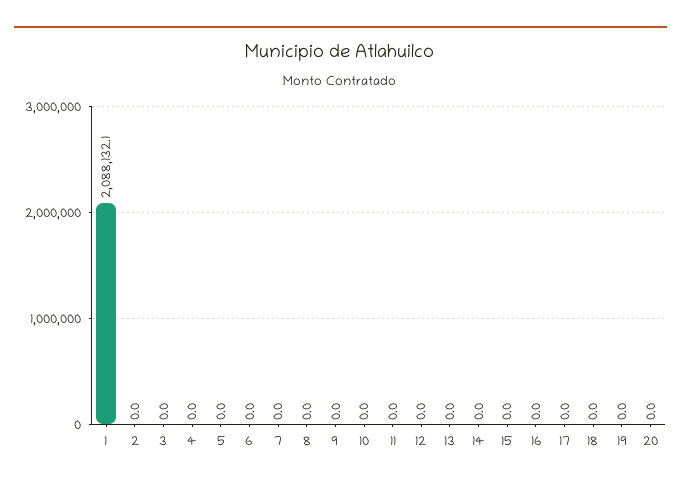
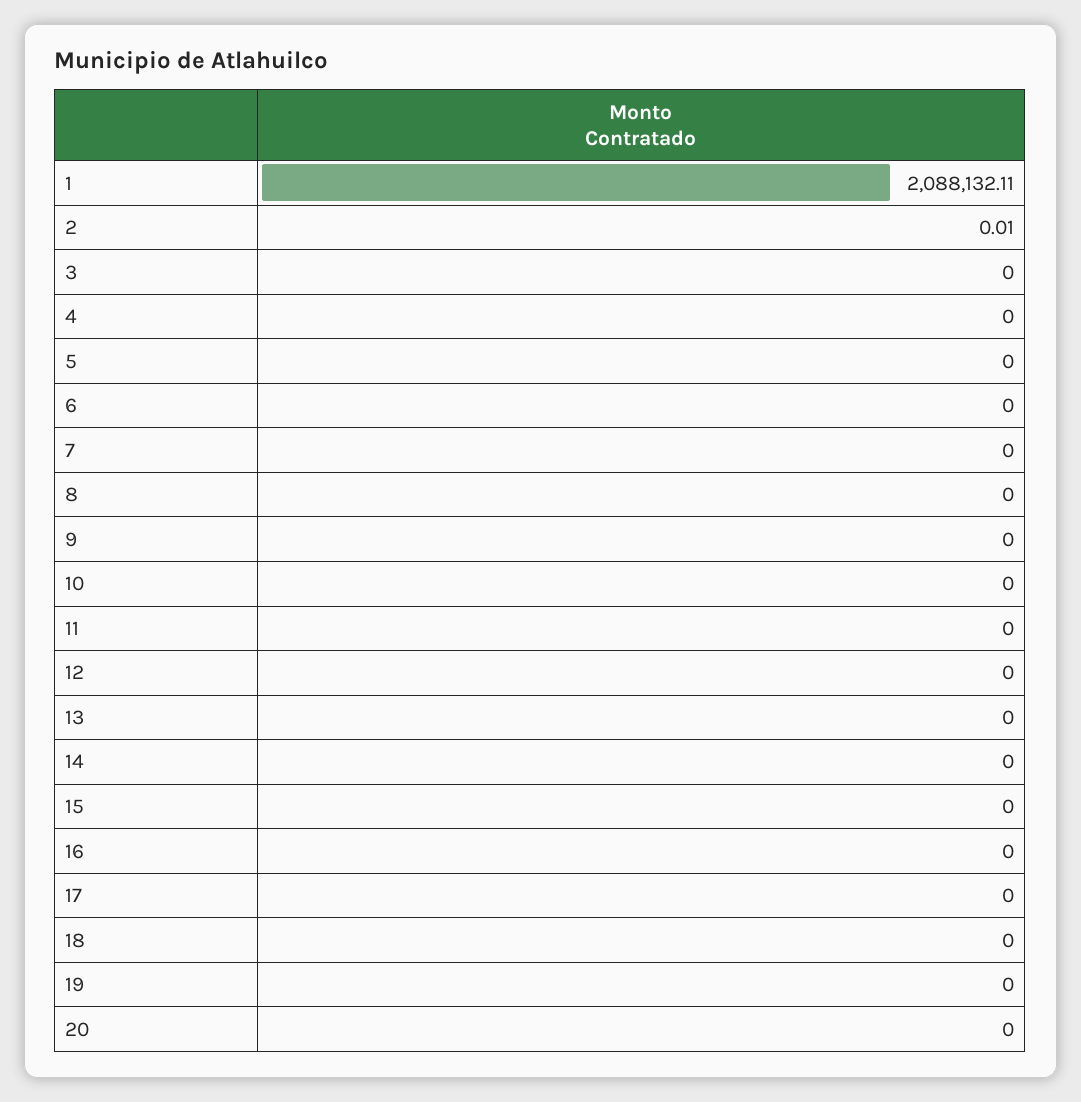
  {
-   "1": 2088132.1,
+   "1": 2088132.11,
-   "2": 0,
+   "2": 0.01,
    "3": 0,
    "4": 0,
    "5": 0,
    "6": 0,
    "7": 0,
    "8": 0,
    "9": 0,
    "10": 0,
    "11": 0,
    "12": 0,
    "13": 0,
    "14": 0,
    "15": 0,
    "16": 0,
    "17": 0,
    "18": 0,
    "19": 0,
    "20": 0
  }

